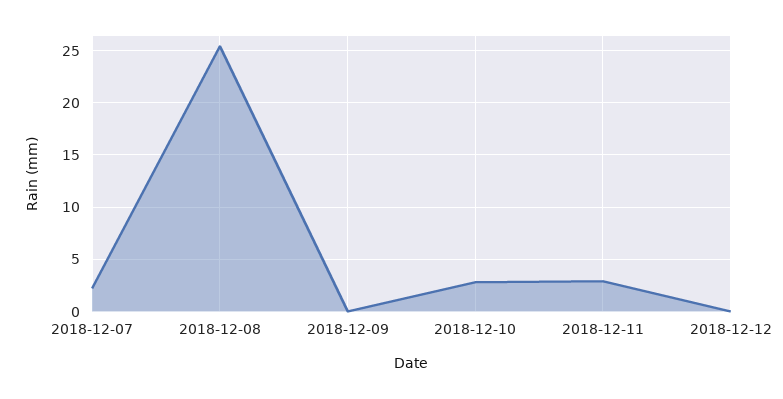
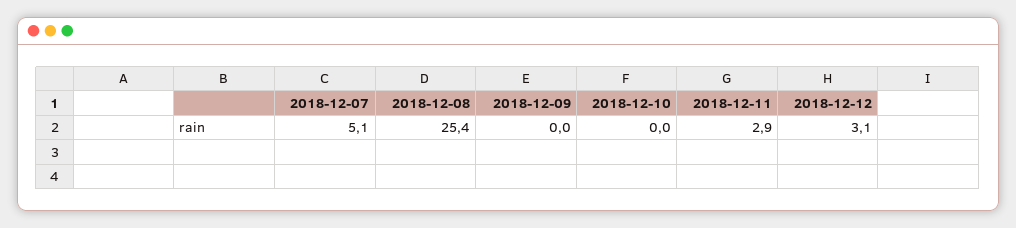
  {
-   "2018-12-07": 2,
+   "2018-12-07": 5.1,
    "2018-12-08": 25.4,
    "2018-12-09": 0,
-   "2018-12-10": 3,
+   "2018-12-10": 0,
    "2018-12-11": 2.9,
-   "2018-12-12": 0
+   "2018-12-12": 3.1
  }

